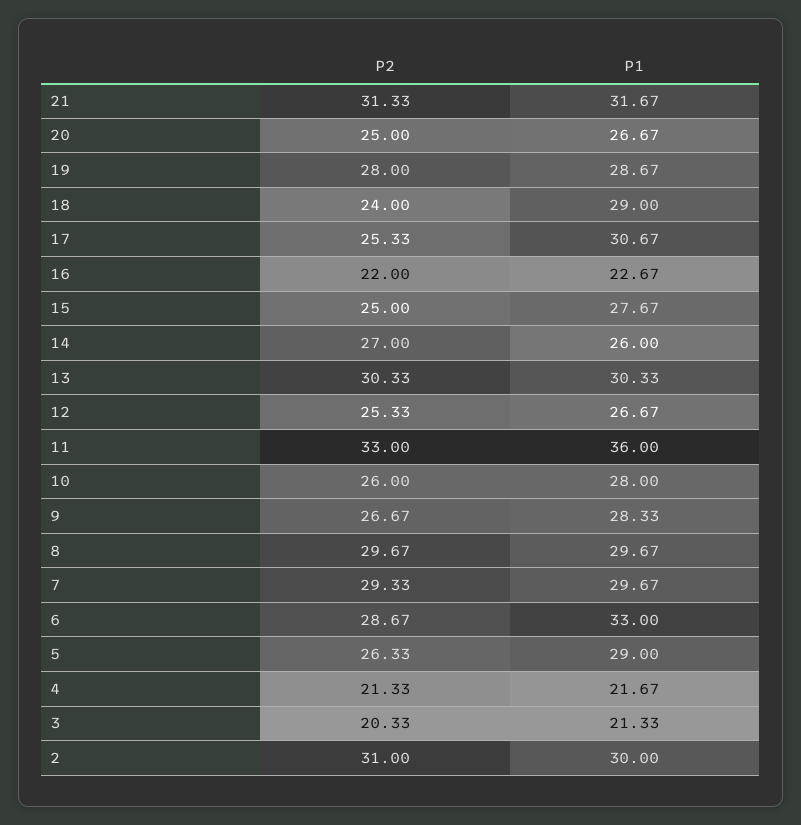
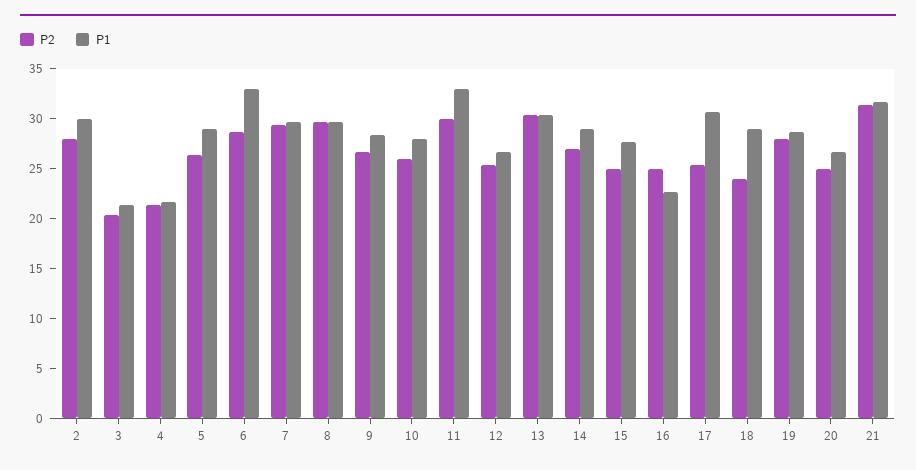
  {
    "P2": {
      "21": 31.33,
      "20": 25,
      "19": 28,
      "18": 24,
      "17": 25.33,
-     "16": 22,
+     "16": 25,
      "15": 25,
      "14": 27,
      "13": 30.33,
      "12": 25.33,
-     "11": 33,
+     "11": 30,
      "10": 26,
      "9": 26.67,
      "8": 29.67,
      "7": 29.33,
      "6": 28.67,
      "5": 26.33,
      "4": 21.33,
      "3": 20.33,
-     "2": 31
+     "2": 28
    },
    "P1": {
      "21": 31.67,
      "20": 26.67,
      "19": 28.67,
      "18": 29,
      "17": 30.67,
      "16": 22.67,
      "15": 27.67,
-     "14": 26,
+     "14": 29,
      "13": 30.33,
      "12": 26.67,
-     "11": 36,
+     "11": 33,
      "10": 28,
      "9": 28.33,
      "8": 29.67,
      "7": 29.67,
      "6": 33,
      "5": 29,
      "4": 21.67,
      "3": 21.33,
      "2": 30
    }
  }

